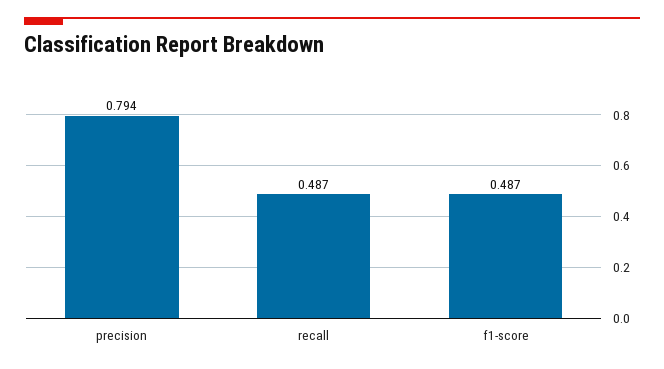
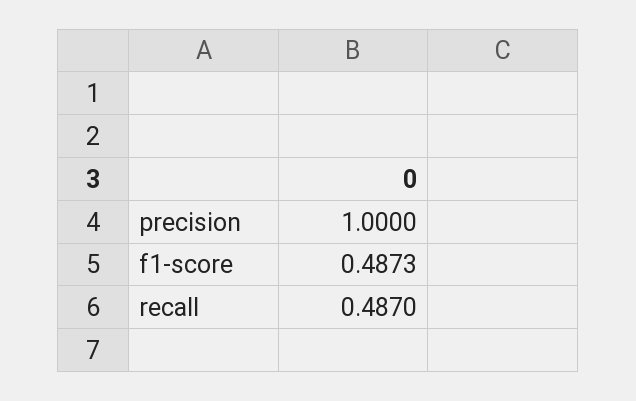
  {
-   "precision": 0.794,
+   "precision": 1,
    "recall": 0.487,
    "f1-score": 0.4873
  }

